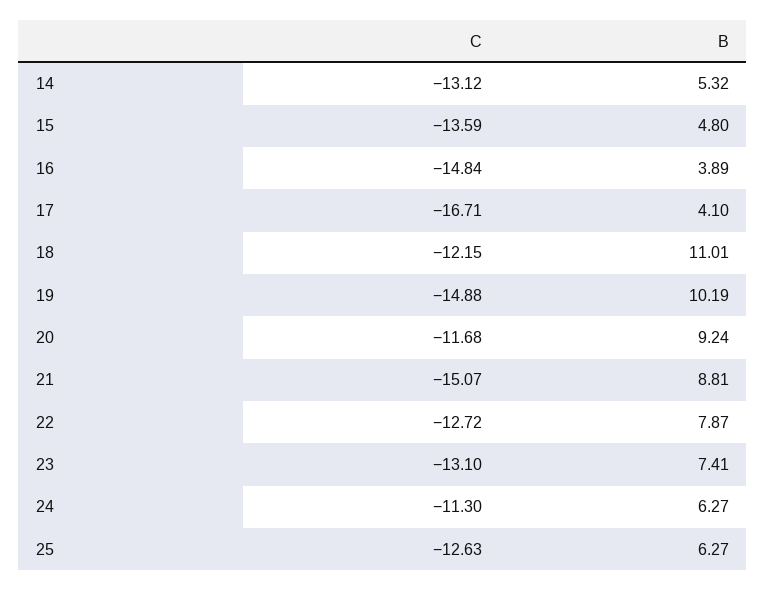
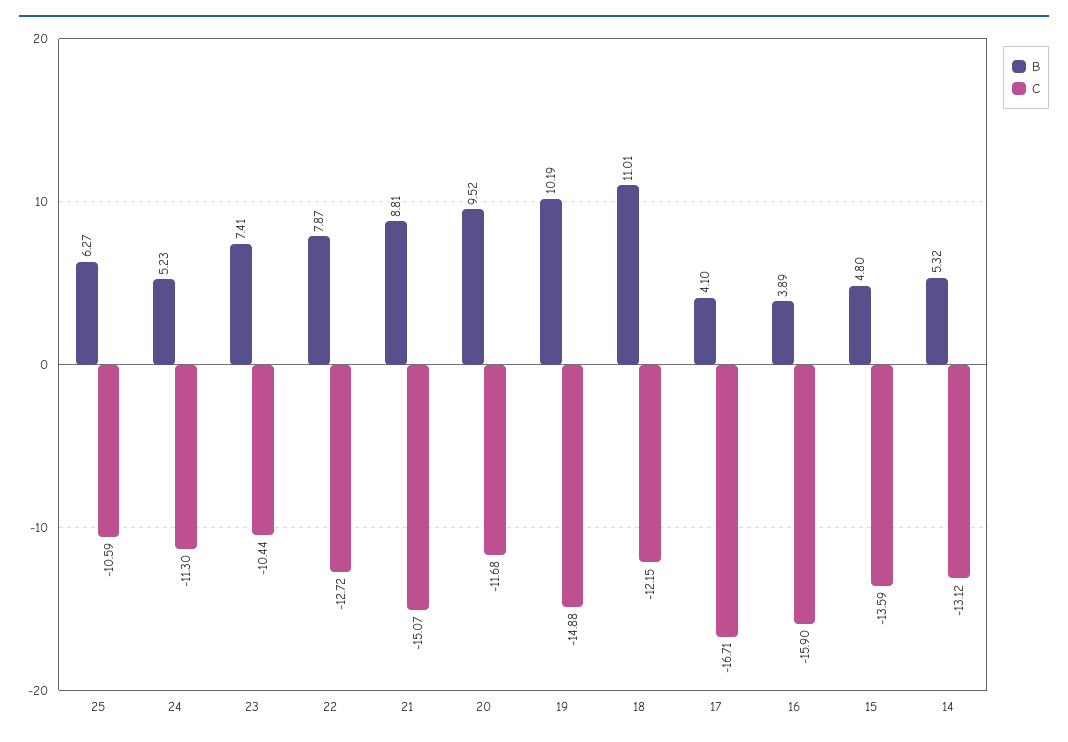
  {
    "C": {
      "14": -13.12,
      "15": -13.59,
-     "16": -14.84,
+     "16": -15.9,
      "17": -16.71,
      "18": -12.15,
      "19": -14.88,
      "20": -11.68,
      "21": -15.07,
      "22": -12.72,
-     "23": -13.1,
+     "23": -10.44,
      "24": -11.3,
-     "25": -12.63
+     "25": -10.59
    },
    "B": {
      "14": 5.32,
      "15": 4.8,
      "16": 3.89,
      "17": 4.1,
      "18": 11.01,
      "19": 10.19,
-     "20": 9.24,
+     "20": 9.52,
      "21": 8.81,
      "22": 7.87,
      "23": 7.41,
-     "24": 6.27,
+     "24": 5.23,
      "25": 6.27
    }
  }

